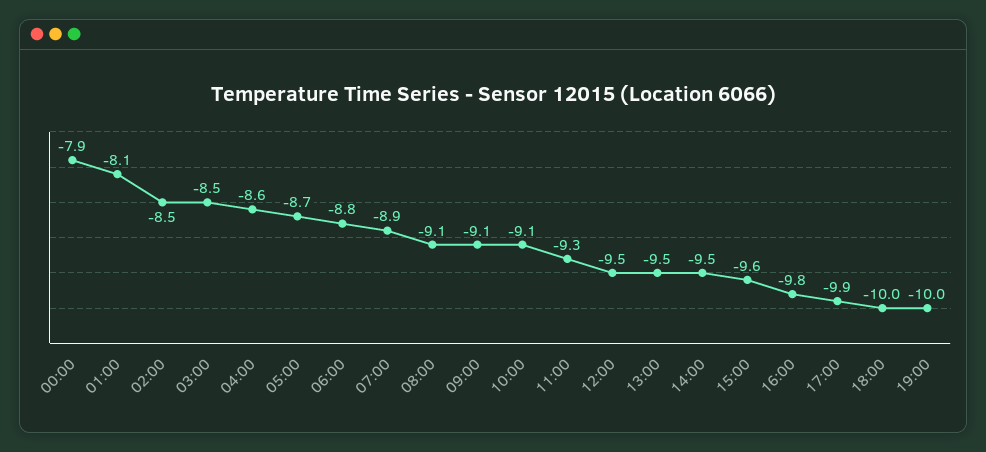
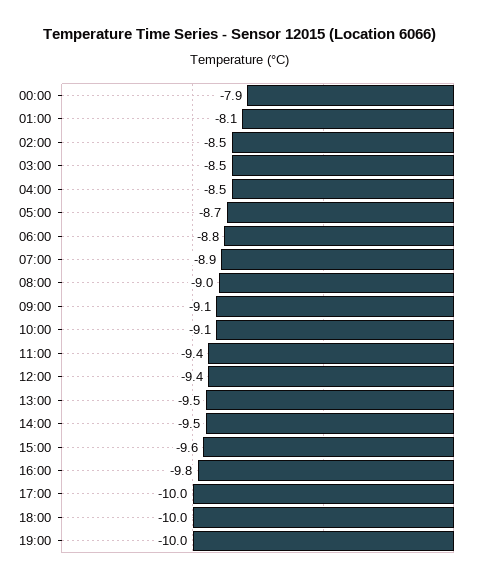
  {
    "00:00": -7.9,
    "01:00": -8.1,
    "02:00": -8.5,
    "03:00": -8.5,
-   "04:00": -8.6,
+   "04:00": -8.5,
    "05:00": -8.7,
    "06:00": -8.8,
    "07:00": -8.9,
-   "08:00": -9.1,
+   "08:00": -9,
    "09:00": -9.1,
    "10:00": -9.1,
-   "11:00": -9.3,
+   "11:00": -9.4,
-   "12:00": -9.5,
+   "12:00": -9.4,
    "13:00": -9.5,
    "14:00": -9.5,
    "15:00": -9.6,
    "16:00": -9.8,
-   "17:00": -9.9,
+   "17:00": -10,
    "18:00": -10,
    "19:00": -10
  }

